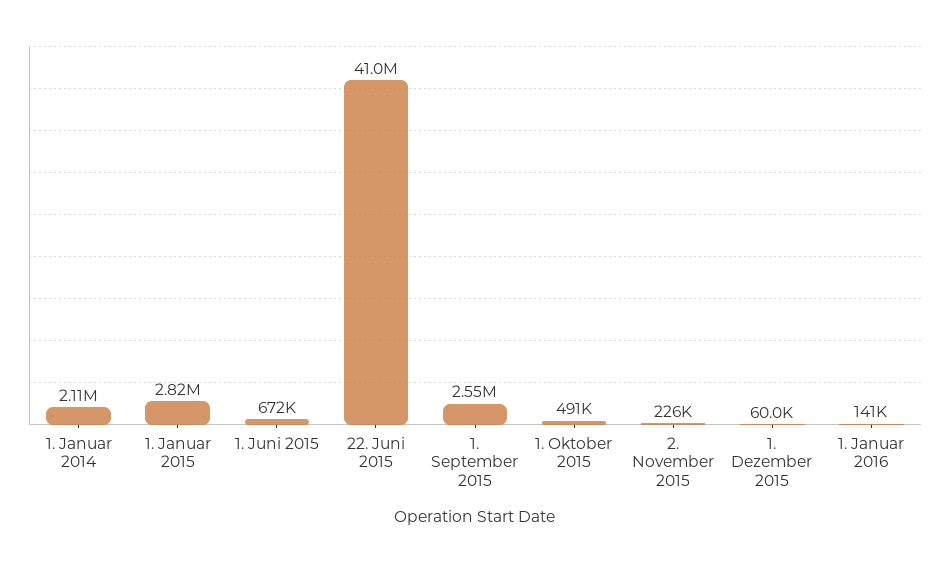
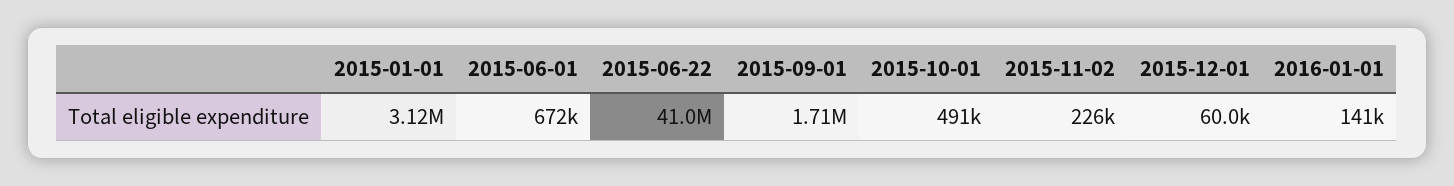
  {
-   "1. Januar 2014": 2110000,
-   "1. Januar 2015": 2820000,
+   "1. Januar 2015": 3120000,
    "1. Juni 2015": 672000,
    "22. Juni 2015": 41000000,
-   "1. September 2015": 2550000,
+   "1. September 2015": 1710000,
    "1. Oktober 2015": 491000,
    "2. November 2015": 226000,
    "1. Dezember 2015": 60000,
    "1. Januar 2016": 141000
  }

